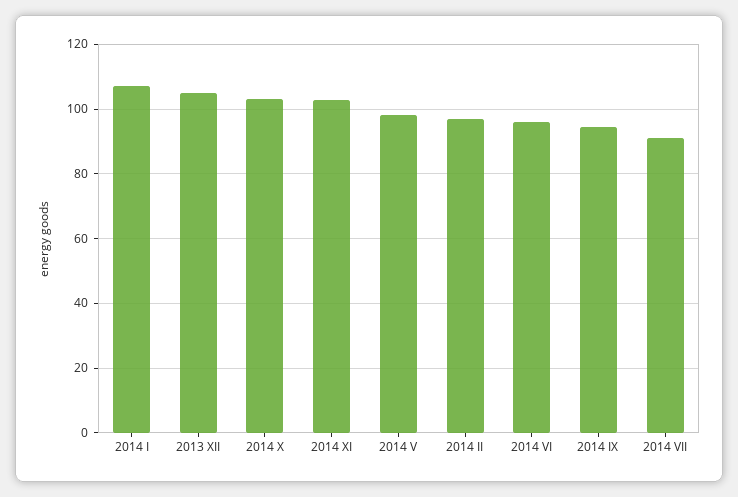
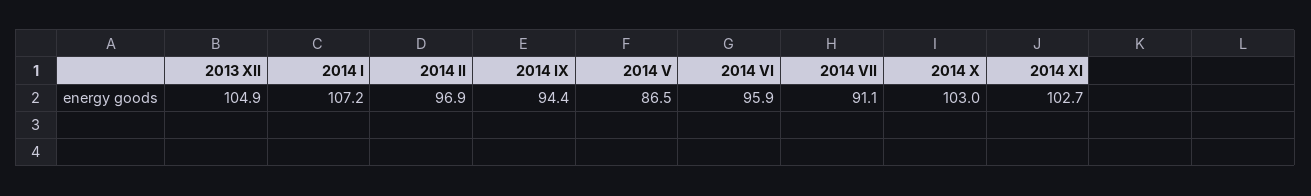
  {
    "2014 I": 107.2,
    "2013 XII": 104.9,
    "2014 X": 103,
    "2014 XI": 102.7,
-   "2014 V": 98,
+   "2014 V": 86.5,
    "2014 II": 96.9,
    "2014 VI": 95.9,
    "2014 IX": 94.4,
    "2014 VII": 91.1
  }

